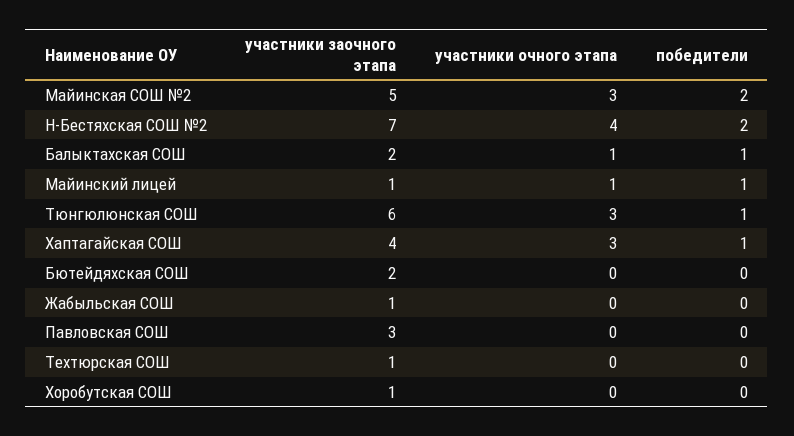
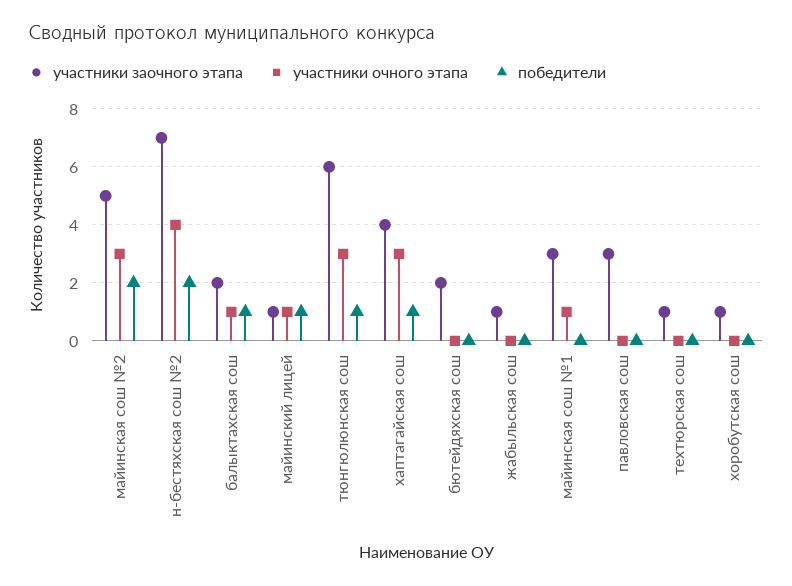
  {
    "участники заочного этапа": {
      "Майинская СОШ №2": 5,
      "Н-Бестяхская СОШ №2": 7,
      "Балыктахская СОШ": 2,
      "Майинский лицей": 1,
      "Тюнгюлюнская СОШ": 6,
      "Хаптагайская СОШ": 4,
      "Бютейдяхская СОШ": 2,
      "Жабыльская СОШ": 1,
      "Павловская СОШ": 3,
      "Техтюрская СОШ": 1,
-     "Хоробутская СОШ": 1
+     "Хоробутская СОШ": 1,
+     "майинская сош №1": 3
    },
    "участники очного этапа": {
      "Майинская СОШ №2": 3,
      "Н-Бестяхская СОШ №2": 4,
      "Балыктахская СОШ": 1,
      "Майинский лицей": 1,
      "Тюнгюлюнская СОШ": 3,
      "Хаптагайская СОШ": 3,
      "Бютейдяхская СОШ": 0,
      "Жабыльская СОШ": 0,
      "Павловская СОШ": 0,
      "Техтюрская СОШ": 0,
-     "Хоробутская СОШ": 0
+     "Хоробутская СОШ": 0,
+     "майинская сош №1": 1
    },
    "победители": {
      "Майинская СОШ №2": 2,
      "Н-Бестяхская СОШ №2": 2,
      "Балыктахская СОШ": 1,
      "Майинский лицей": 1,
      "Тюнгюлюнская СОШ": 1,
      "Хаптагайская СОШ": 1,
      "Бютейдяхская СОШ": 0,
      "Жабыльская СОШ": 0,
      "Павловская СОШ": 0,
      "Техтюрская СОШ": 0,
-     "Хоробутская СОШ": 0
+     "Хоробутская СОШ": 0,
+     "майинская сош №1": 0
    }
  }

